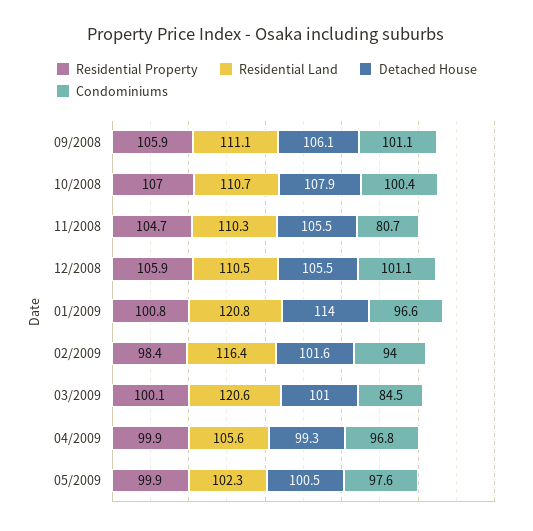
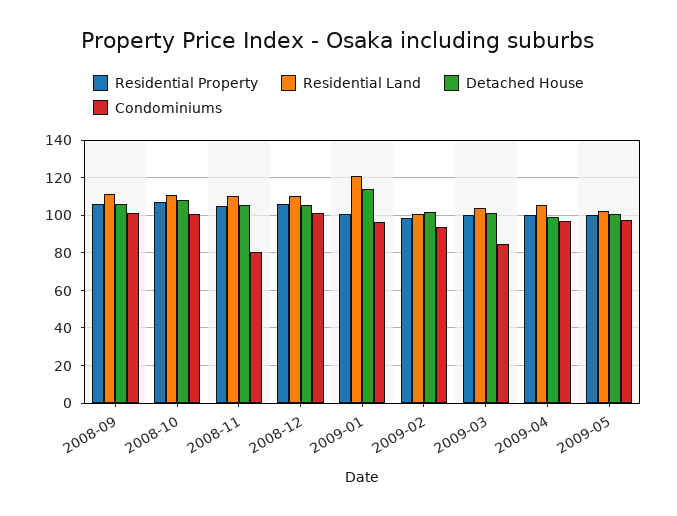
  {
    "Residential Property": {
      "09/2008": 105.9,
      "10/2008": 107,
      "11/2008": 104.7,
      "12/2008": 105.9,
      "01/2009": 100.8,
      "02/2009": 98.4,
      "03/2009": 100.1,
      "04/2009": 99.9,
      "05/2009": 99.9
    },
    "Residential Land": {
      "09/2008": 111.1,
      "10/2008": 110.7,
      "11/2008": 110.3,
      "12/2008": 110.5,
      "01/2009": 120.8,
-     "02/2009": 116.4,
+     "02/2009": 100,
-     "03/2009": 120.6,
+     "03/2009": 105,
      "04/2009": 105.6,
      "05/2009": 102.3
    },
    "Detached House": {
      "09/2008": 106.1,
      "10/2008": 107.9,
      "11/2008": 105.5,
      "12/2008": 105.5,
      "01/2009": 114,
      "02/2009": 101.6,
      "03/2009": 101,
      "04/2009": 99.3,
      "05/2009": 100.5
    },
    "Condominiums": {
      "09/2008": 101.1,
      "10/2008": 100.4,
      "11/2008": 80.7,
      "12/2008": 101.1,
      "01/2009": 96.6,
      "02/2009": 94,
      "03/2009": 84.5,
      "04/2009": 96.8,
      "05/2009": 97.6
    }
  }

